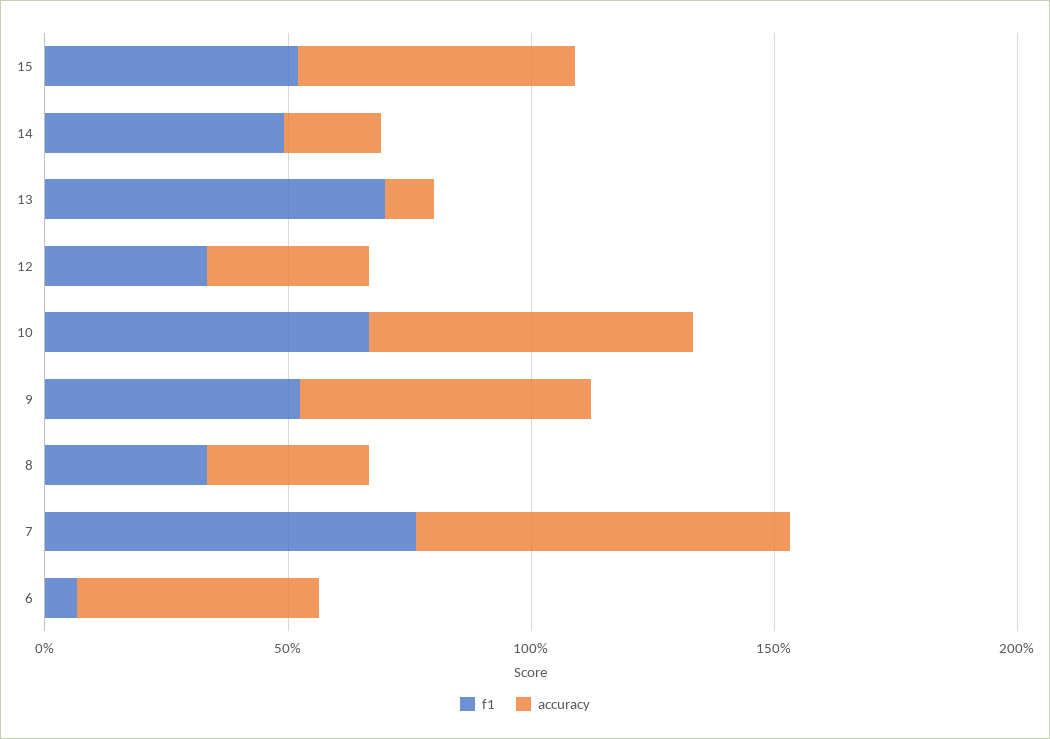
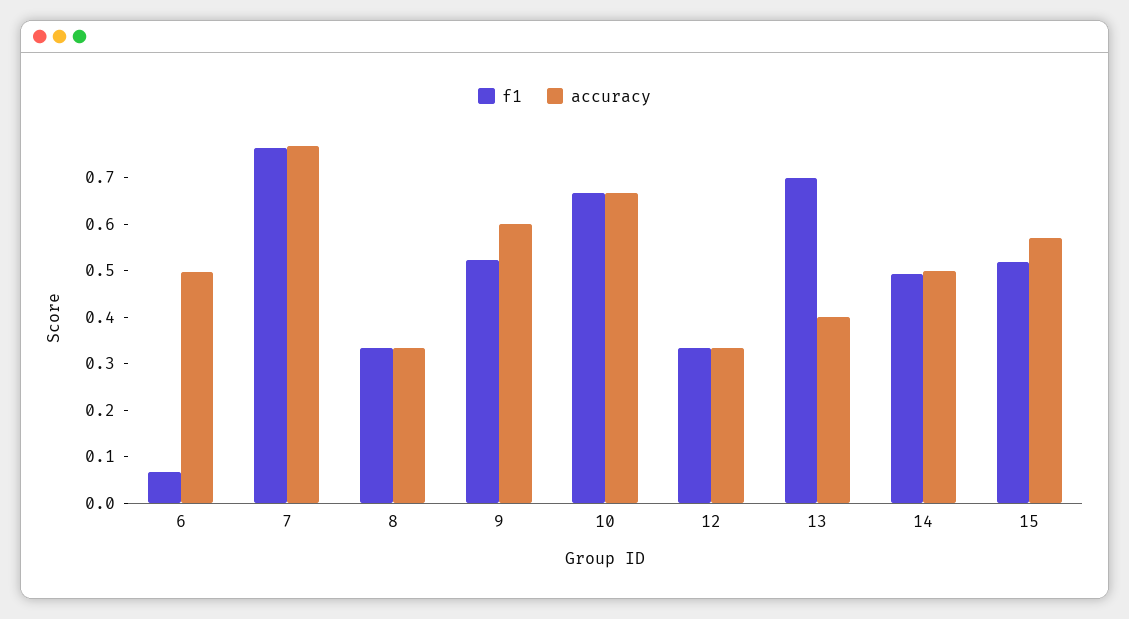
  {
    "f1": {
      "15": 0.52,
      "14": 0.5,
      "13": 0.7,
      "12": 0.34,
      "10": 0.66,
      "9": 0.52,
      "8": 0.34,
      "7": 0.76,
      "6": 0.06
    },
    "accuracy": {
      "15": 0.58,
-     "14": 0.2,
+     "14": 0.5,
-     "13": 0.1,
+     "13": 0.4,
      "12": 0.34,
      "10": 0.66,
      "9": 0.6,
      "8": 0.34,
      "7": 0.76,
      "6": 0.5
    }
  }

